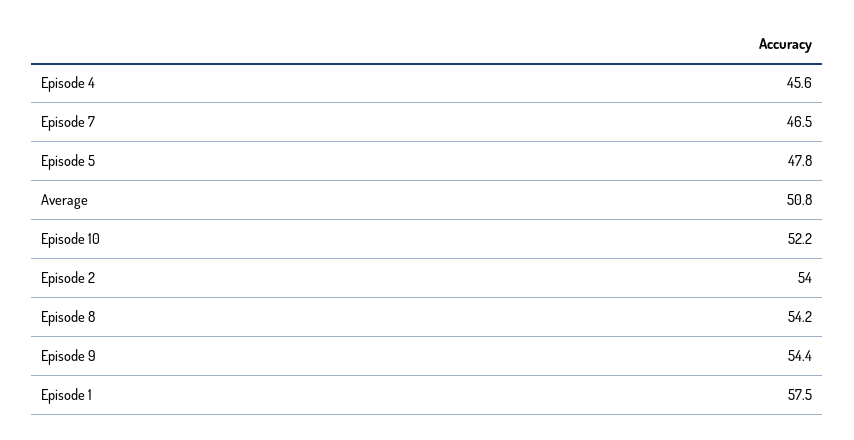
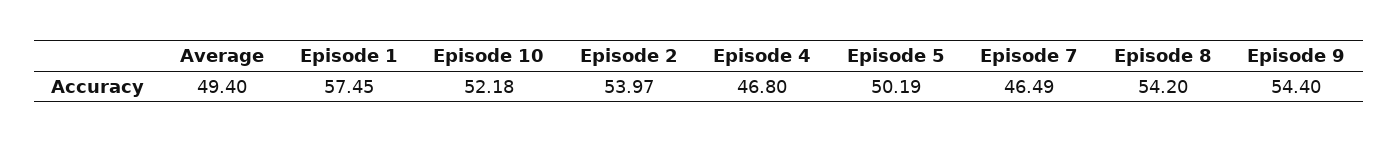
  {
-   "Episode 4": 45.6,
+   "Episode 4": 46.8,
    "Episode 7": 46.49,
-   "Episode 5": 47.8,
+   "Episode 5": 50.19,
-   "Average": 50.8,
+   "Average": 49.4,
    "Episode 10": 52.18,
    "Episode 2": 53.97,
    "Episode 8": 54.2,
    "Episode 9": 54.4,
    "Episode 1": 57.45
  }

